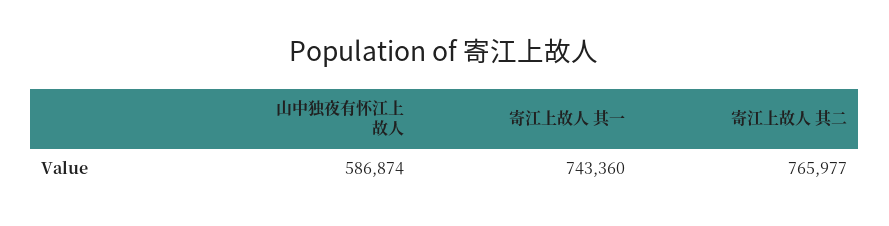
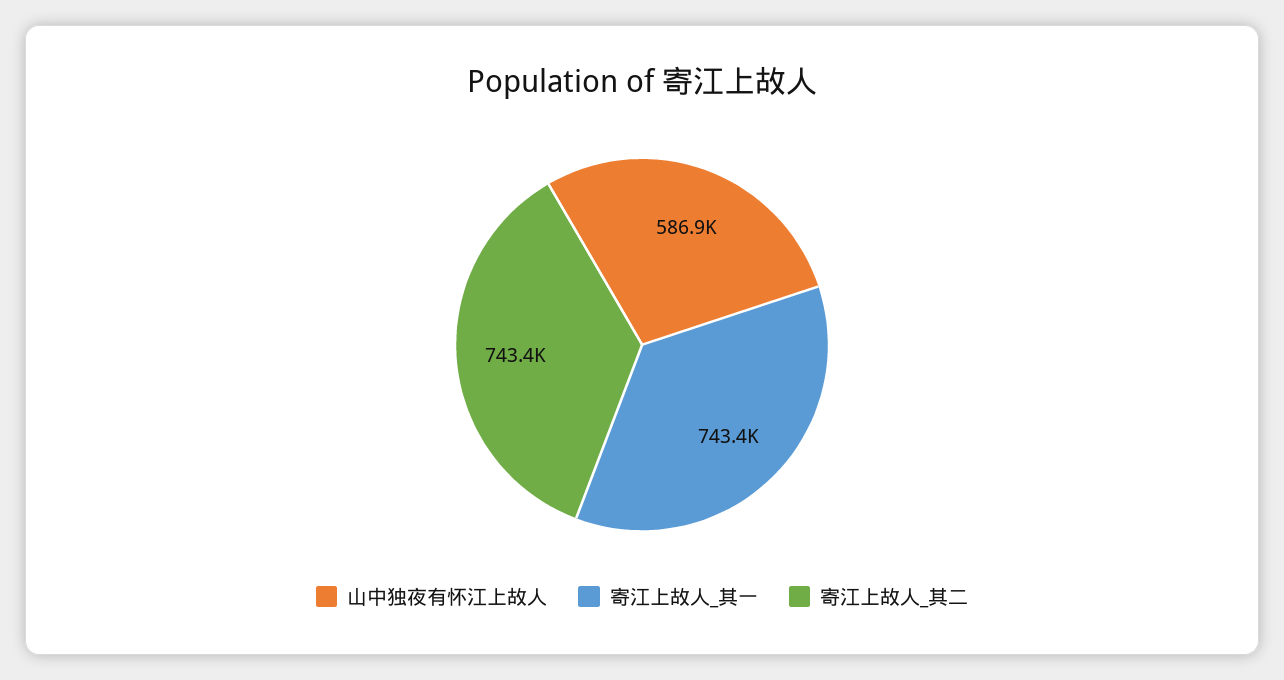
  {
    "山中独夜有怀江上故人": 586874,
    "寄江上故人 其一": 743360,
-   "寄江上故人 其二": 765977
+   "寄江上故人 其二": 743400
  }

